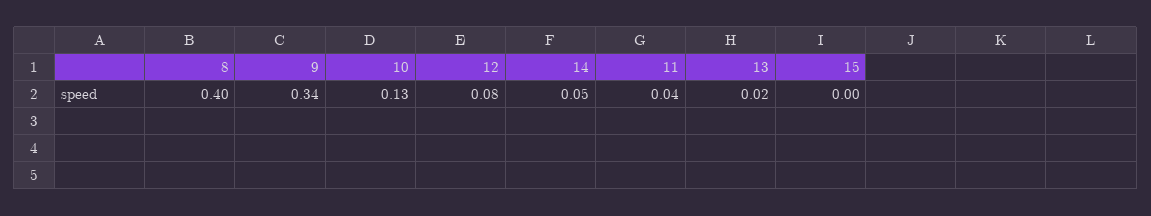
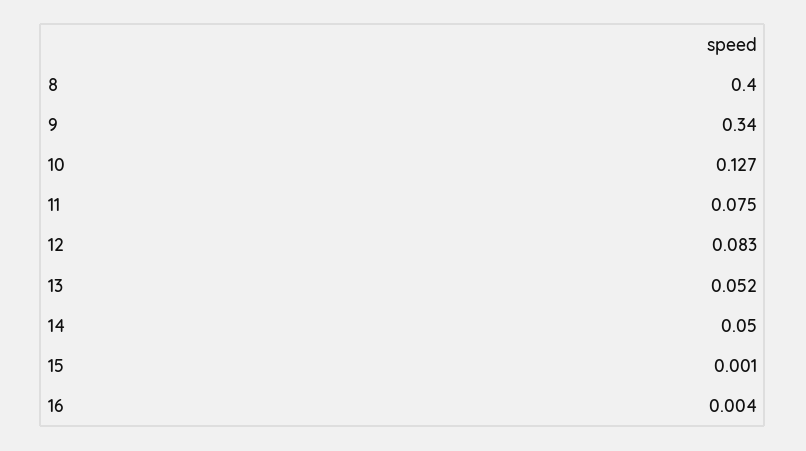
  {
    "8": 0.4,
    "9": 0.34,
    "10": 0.127,
    "12": 0.083,
    "14": 0.05,
-   "11": 0.04,
+   "11": 0.075,
-   "13": 0.02,
+   "13": 0.052,
-   "15": 0.001
+   "15": 0.001,
+   "16": 0.004
  }

